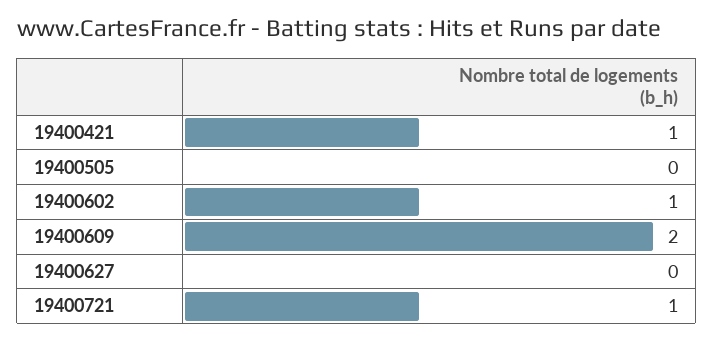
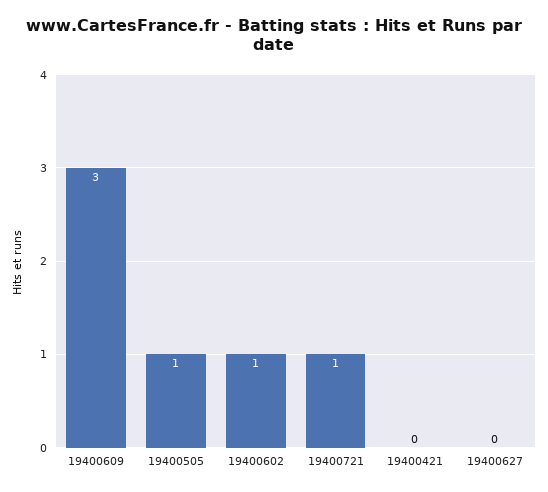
  {
-   "19400421": 1,
+   "19400421": 0,
-   "19400505": 0,
+   "19400505": 1,
    "19400602": 1,
-   "19400609": 2,
+   "19400609": 3,
    "19400627": 0,
    "19400721": 1
  }

